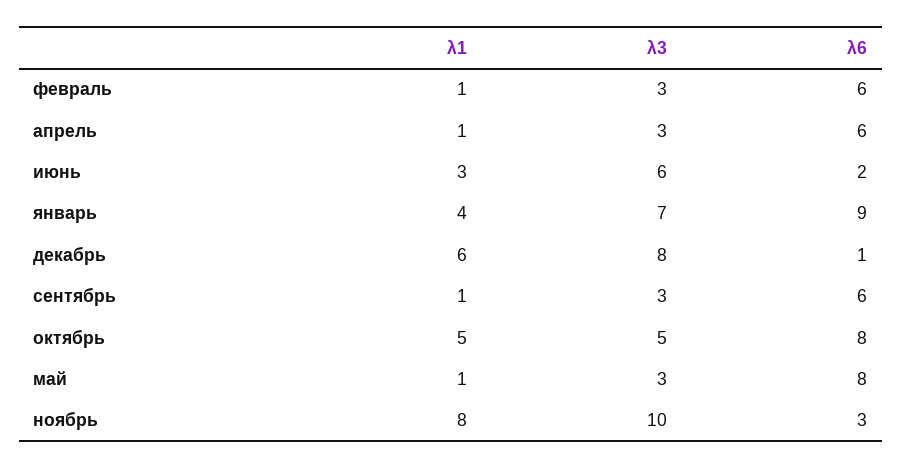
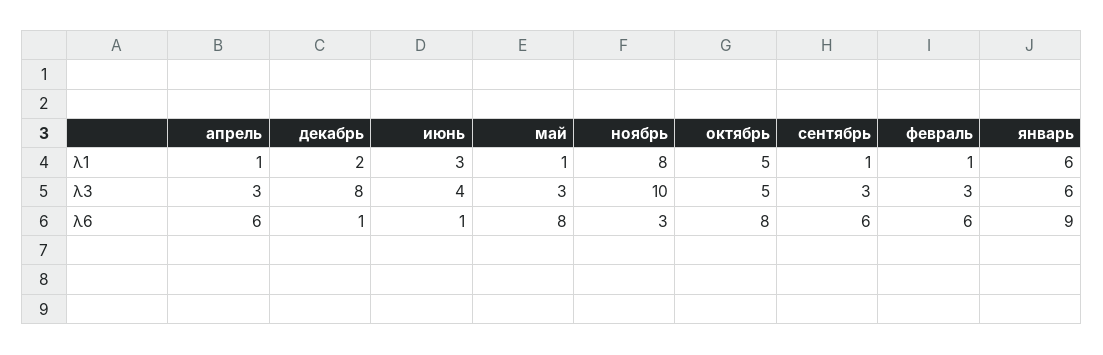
  {
    "λ1": {
      "февраль": 1,
      "апрель": 1,
      "июнь": 3,
-     "январь": 4,
+     "январь": 6,
-     "декабрь": 6,
+     "декабрь": 2,
      "сентябрь": 1,
      "октябрь": 5,
      "май": 1,
      "ноябрь": 8
    },
    "λ3": {
      "февраль": 3,
      "апрель": 3,
-     "июнь": 6,
+     "июнь": 4,
-     "январь": 7,
+     "январь": 6,
      "декабрь": 8,
      "сентябрь": 3,
      "октябрь": 5,
      "май": 3,
      "ноябрь": 10
    },
    "λ6": {
      "февраль": 6,
      "апрель": 6,
-     "июнь": 2,
+     "июнь": 1,
      "январь": 9,
      "декабрь": 1,
      "сентябрь": 6,
      "октябрь": 8,
      "май": 8,
      "ноябрь": 3
    }
  }

